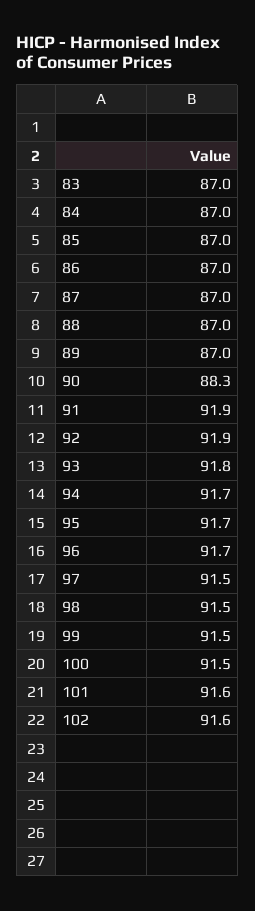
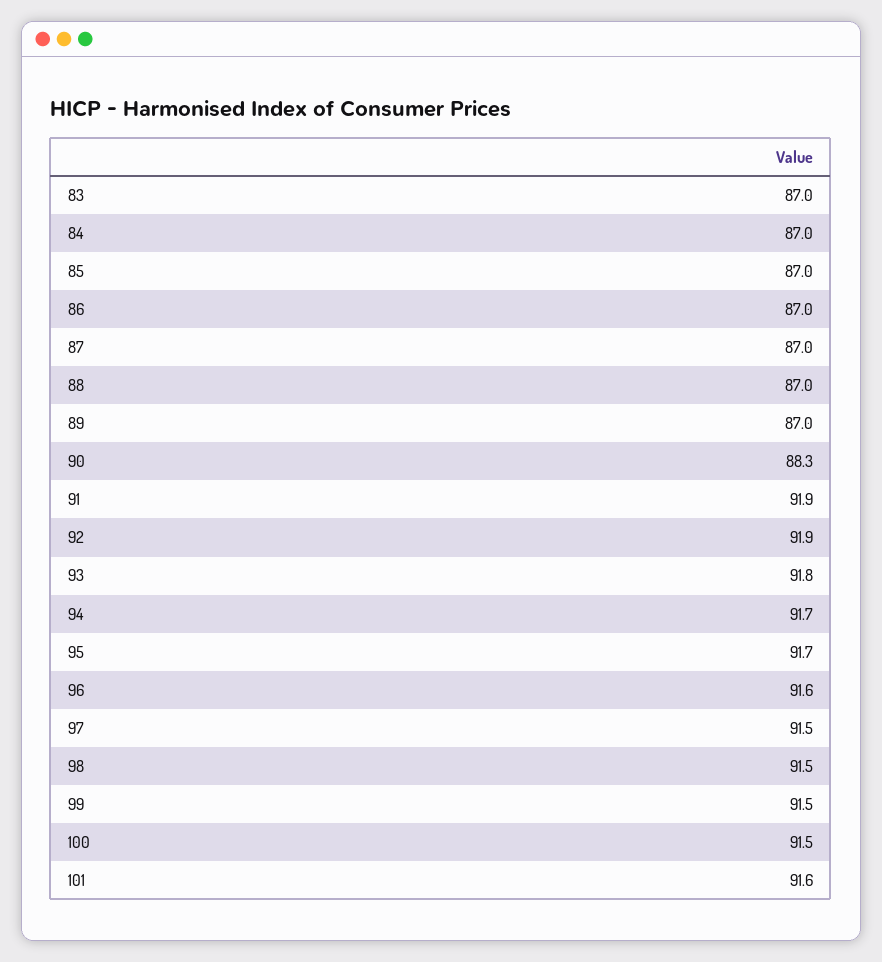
  {
    "83": 87,
    "84": 87,
    "85": 87,
    "86": 87,
    "87": 87,
    "88": 87,
    "89": 87,
    "90": 88.3,
    "91": 91.9,
    "92": 91.9,
    "93": 91.8,
    "94": 91.7,
    "95": 91.7,
-   "96": 91.7,
+   "96": 91.6,
    "97": 91.5,
    "98": 91.5,
    "99": 91.5,
    "100": 91.5,
-   "101": 91.6,
+   "101": 91.6
-   "102": 91.6
  }

